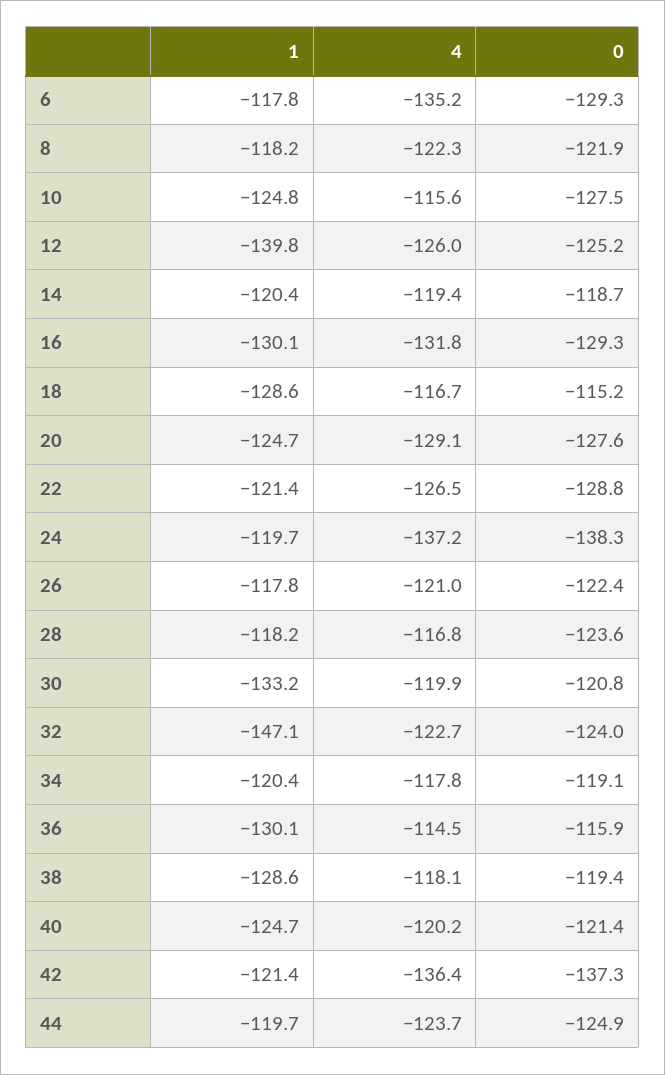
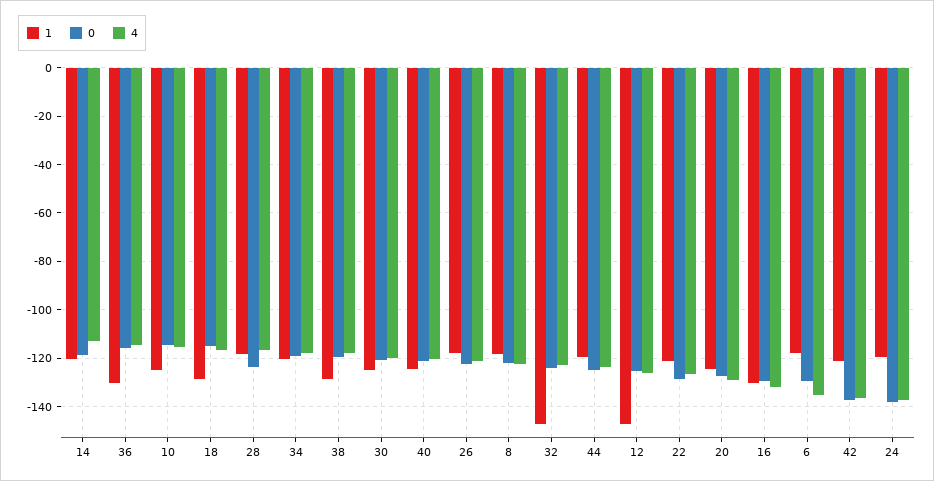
  {
    "1": {
      "6": -117.8,
      "8": -118.2,
      "10": -124.8,
-     "12": -139.8,
+     "12": -147.5,
      "14": -120.4,
      "16": -130.1,
      "18": -128.6,
      "20": -124.7,
      "22": -121.4,
      "24": -119.7,
      "26": -117.8,
      "28": -118.2,
-     "30": -133.2,
+     "30": -125,
      "32": -147.1,
      "34": -120.4,
      "36": -130.1,
      "38": -128.6,
      "40": -124.7,
      "42": -121.4,
      "44": -119.7
    },
    "4": {
      "6": -135.2,
      "8": -122.3,
      "10": -115.6,
      "12": -126,
-     "14": -119.4,
+     "14": -112.5,
      "16": -131.8,
      "18": -116.7,
      "20": -129.1,
      "22": -126.5,
      "24": -137.2,
      "26": -121,
      "28": -116.8,
      "30": -119.9,
      "32": -122.7,
      "34": -117.8,
      "36": -114.5,
      "38": -118.1,
      "40": -120.2,
      "42": -136.4,
      "44": -123.7
    },
    "0": {
      "6": -129.3,
      "8": -121.9,
-     "10": -127.5,
+     "10": -115,
      "12": -125.2,
      "14": -118.7,
      "16": -129.3,
      "18": -115.2,
      "20": -127.6,
      "22": -128.8,
      "24": -138.3,
      "26": -122.4,
      "28": -123.6,
      "30": -120.8,
      "32": -124,
      "34": -119.1,
      "36": -115.9,
      "38": -119.4,
      "40": -121.4,
      "42": -137.3,
      "44": -124.9
    }
  }

